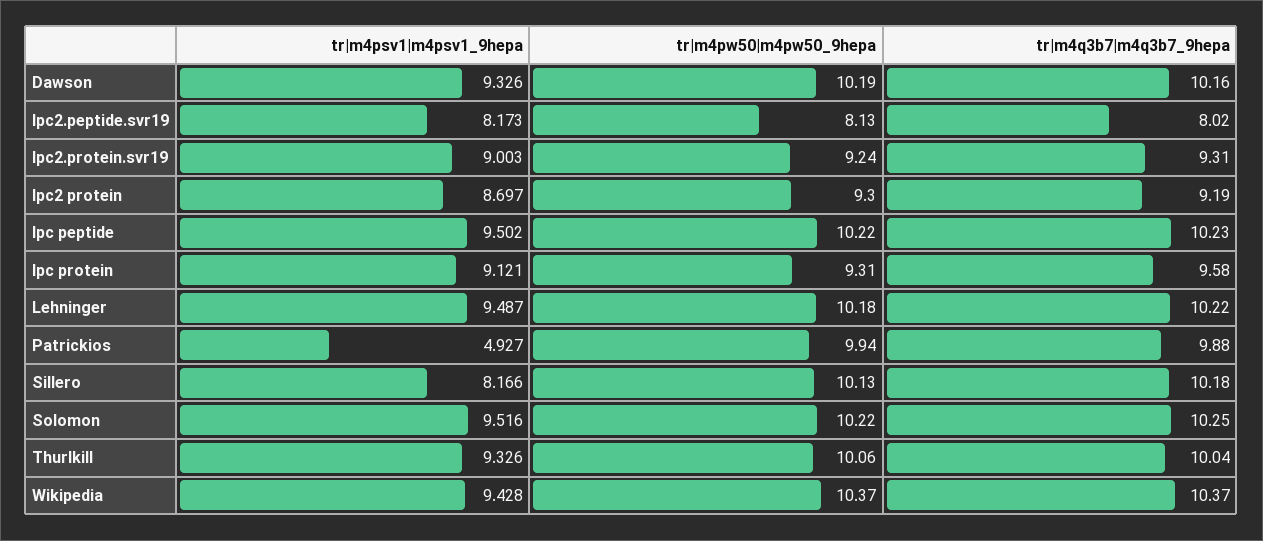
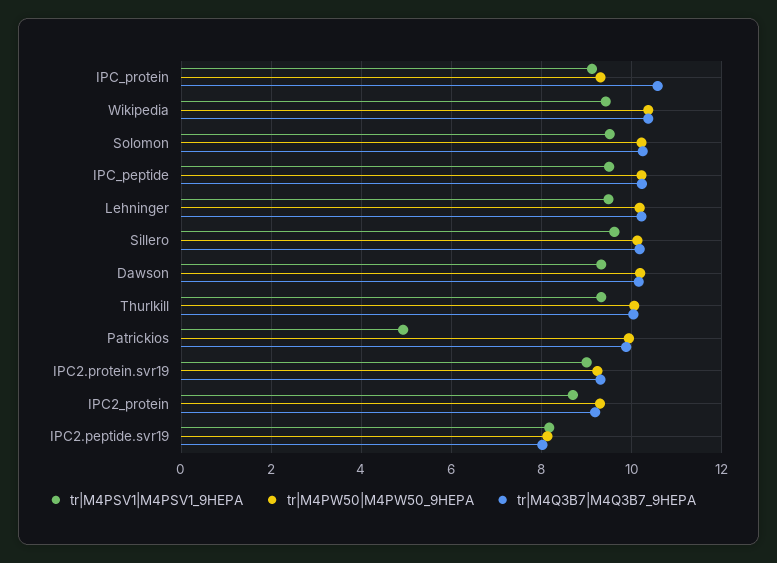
  {
    "tr|m4psv1|m4psv1_9hepa": {
      "Dawson": 9.326,
      "Ipc2.peptide.svr19": 8.173,
      "Ipc2.protein.svr19": 9.003,
      "Ipc2 protein": 8.697,
      "Ipc peptide": 9.502,
      "Ipc protein": 9.121,
      "Lehninger": 9.487,
      "Patrickios": 4.927,
-     "Sillero": 8.166,
+     "Sillero": 9.6,
      "Solomon": 9.516,
      "Thurlkill": 9.326,
      "Wikipedia": 9.428
    },
    "tr|m4pw50|m4pw50_9hepa": {
      "Dawson": 10.19,
      "Ipc2.peptide.svr19": 8.13,
      "Ipc2.protein.svr19": 9.24,
      "Ipc2 protein": 9.3,
      "Ipc peptide": 10.22,
      "Ipc protein": 9.31,
      "Lehninger": 10.18,
      "Patrickios": 9.94,
      "Sillero": 10.13,
      "Solomon": 10.22,
      "Thurlkill": 10.06,
      "Wikipedia": 10.37
    },
    "tr|m4q3b7|m4q3b7_9hepa": {
      "Dawson": 10.16,
      "Ipc2.peptide.svr19": 8.02,
      "Ipc2.protein.svr19": 9.31,
      "Ipc2 protein": 9.19,
      "Ipc peptide": 10.23,
-     "Ipc protein": 9.58,
+     "Ipc protein": 10.6,
      "Lehninger": 10.22,
      "Patrickios": 9.88,
      "Sillero": 10.18,
      "Solomon": 10.25,
      "Thurlkill": 10.04,
      "Wikipedia": 10.37
    }
  }

